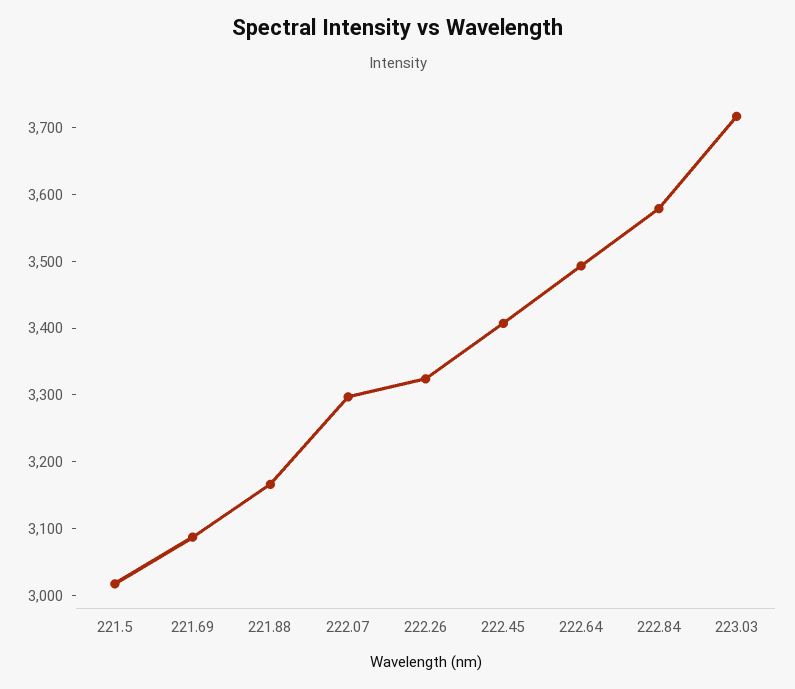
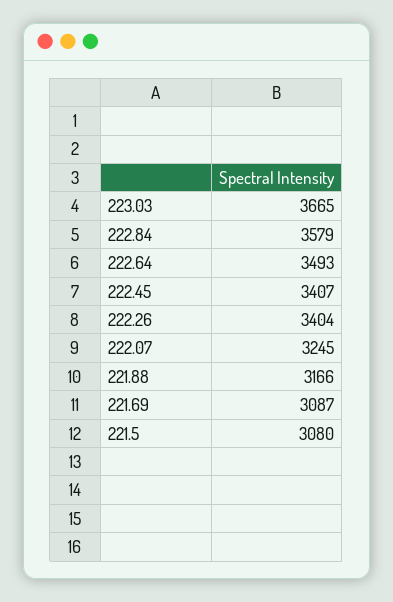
  {
-   "221.5": 3020,
+   "221.5": 3080,
    "221.69": 3087,
    "221.88": 3166,
-   "222.07": 3300,
+   "222.07": 3245,
-   "222.26": 3320,
+   "222.26": 3404,
    "222.45": 3407,
    "222.64": 3493,
    "222.84": 3579,
-   "223.03": 3720
+   "223.03": 3665
  }

